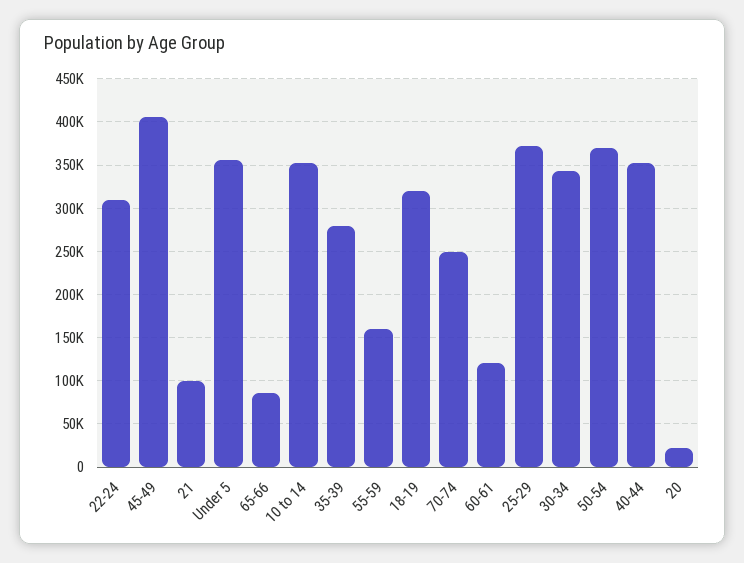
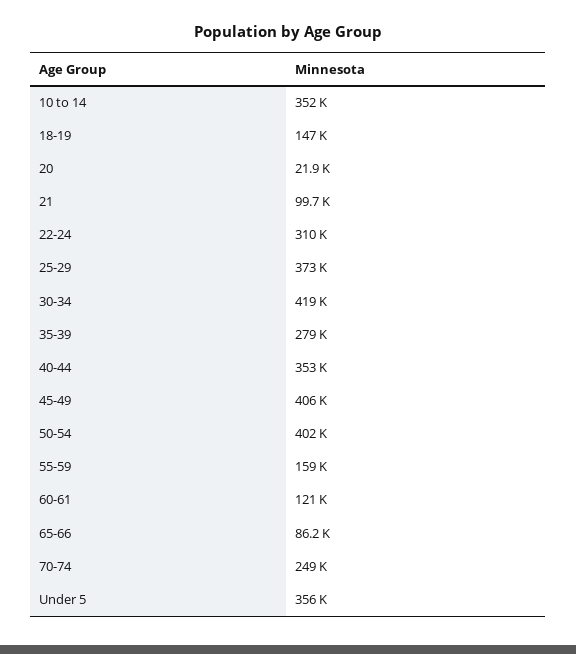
  {
    "22-24": 310000,
    "45-49": 406000,
    "21": 99700,
    "Under 5": 356000,
    "65-66": 86200,
    "10 to 14": 352000,
    "35-39": 279000,
    "55-59": 159000,
-   "18-19": 320000,
+   "18-19": 147000,
    "70-74": 249000,
    "60-61": 121000,
    "25-29": 373000,
-   "30-34": 340000,
+   "30-34": 419000,
-   "50-54": 370000,
+   "50-54": 402000,
    "40-44": 353000,
    "20": 21900
  }

